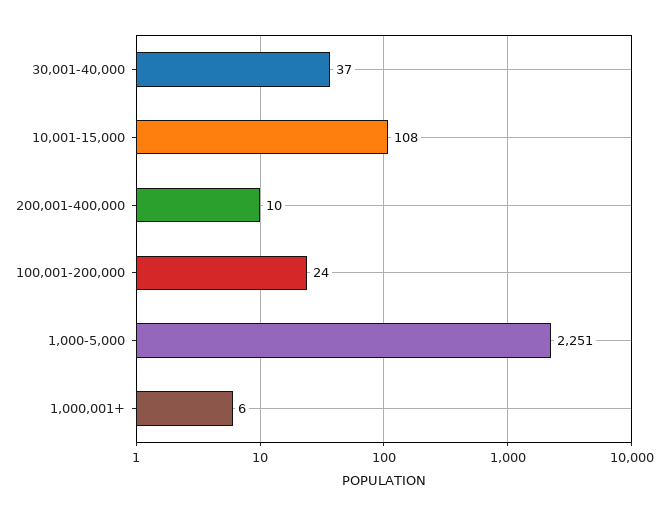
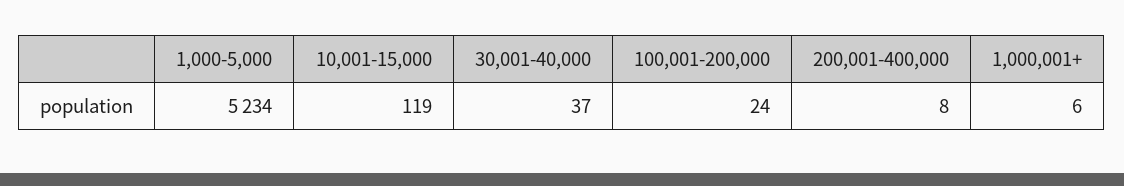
  {
    "30,001-40,000": 37,
-   "10,001-15,000": 108,
+   "10,001-15,000": 119,
-   "200,001-400,000": 10,
+   "200,001-400,000": 8,
    "100,001-200,000": 24,
-   "1,000-5,000": 2251,
+   "1,000-5,000": 5234,
    "1,000,001+": 6
  }

